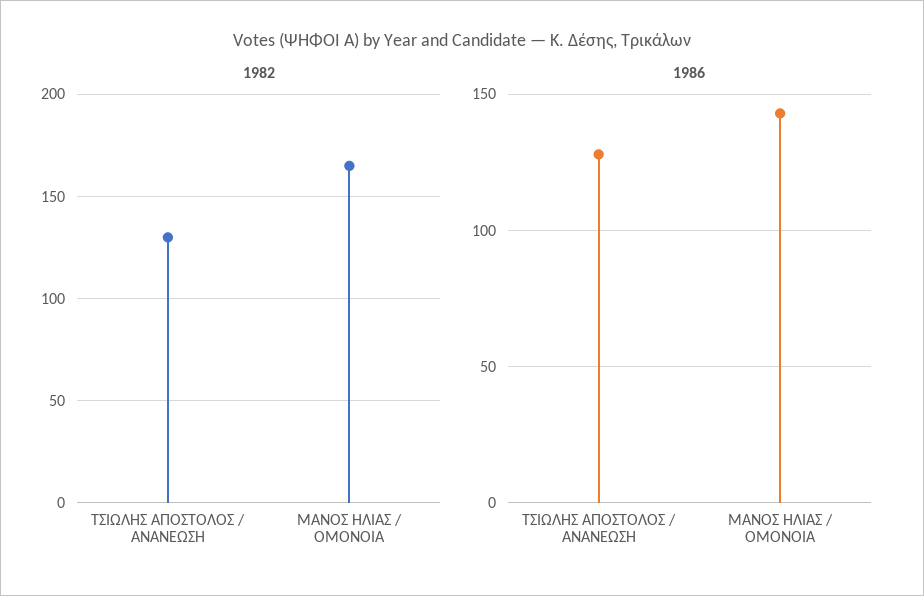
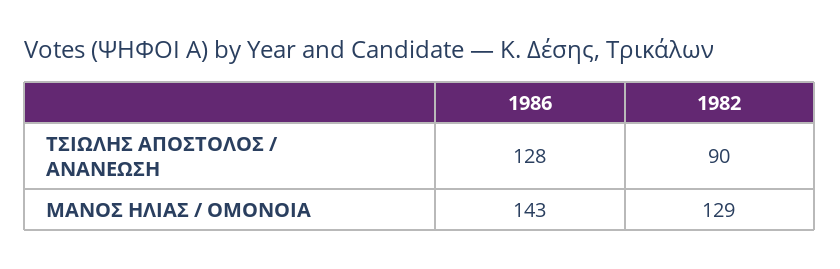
  {
    "1982": {
-     "ΤΣΙΩΛΗΣ ΑΠΟΣΤΟΛΟΣ / ΑΝΑΝΕΩΣΗ": 130,
+     "ΤΣΙΩΛΗΣ ΑΠΟΣΤΟΛΟΣ / ΑΝΑΝΕΩΣΗ": 90,
-     "ΜΑΝΟΣ ΗΛΙΑΣ / ΟΜΟΝΟΙΑ": 165
+     "ΜΑΝΟΣ ΗΛΙΑΣ / ΟΜΟΝΟΙΑ": 129
    },
    "1986": {
      "ΤΣΙΩΛΗΣ ΑΠΟΣΤΟΛΟΣ / ΑΝΑΝΕΩΣΗ": 128,
      "ΜΑΝΟΣ ΗΛΙΑΣ / ΟΜΟΝΟΙΑ": 143
    }
  }

